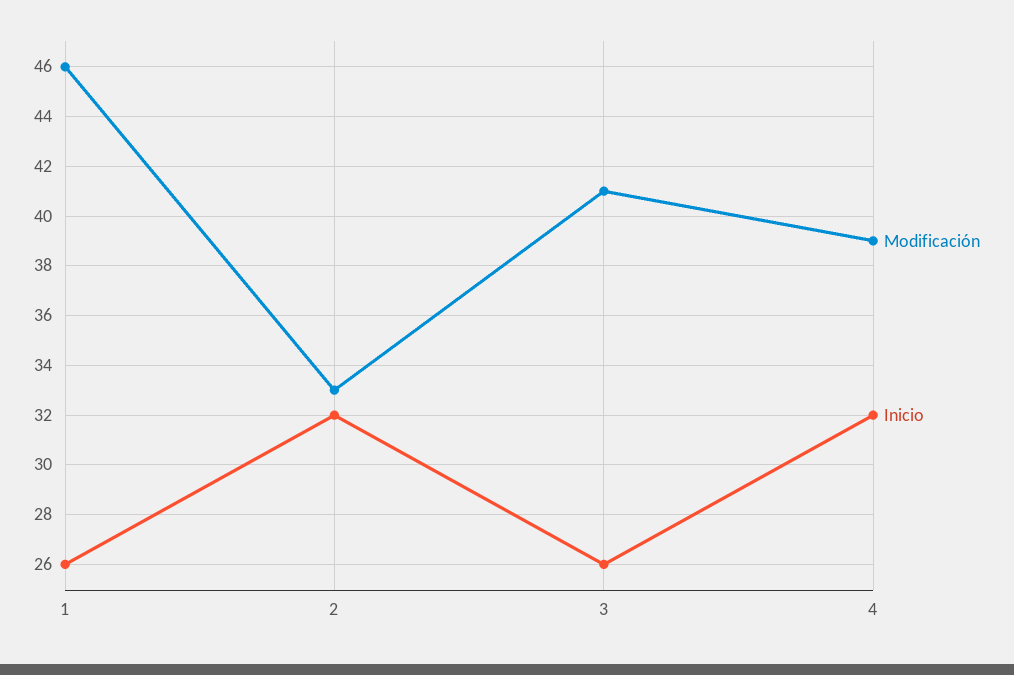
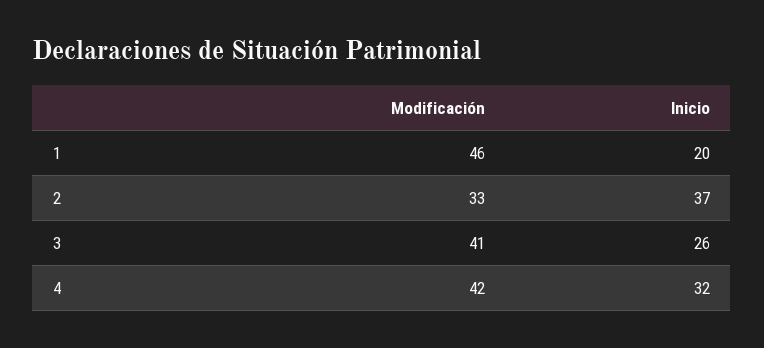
  {
    "Modificación": {
      "1": 46,
      "2": 33,
      "3": 41,
-     "4": 39
+     "4": 42
    },
    "Inicio": {
-     "1": 26,
+     "1": 20,
-     "2": 32,
+     "2": 37,
      "3": 26,
      "4": 32
    }
  }

